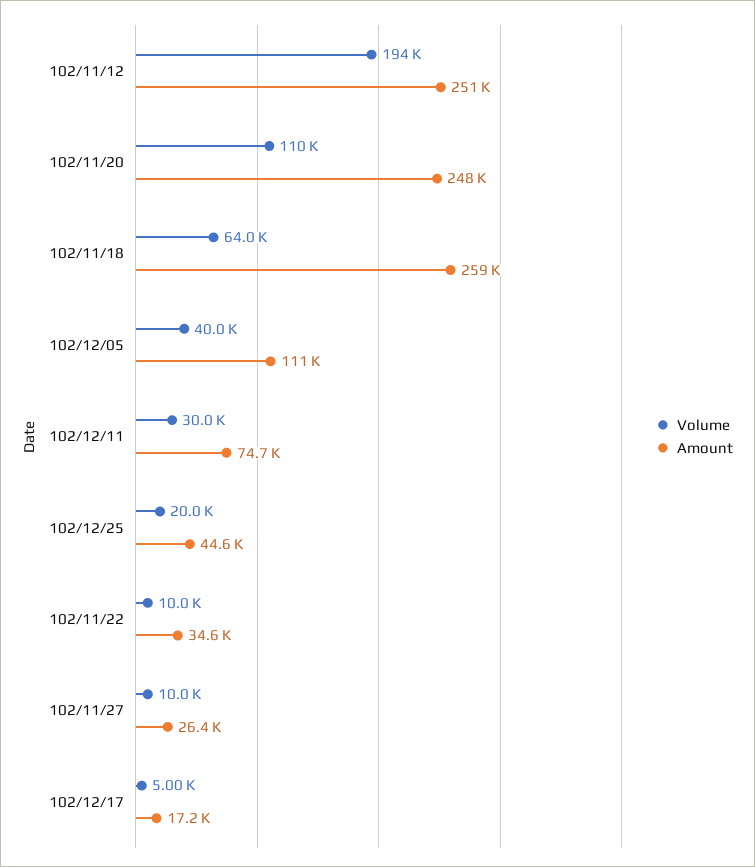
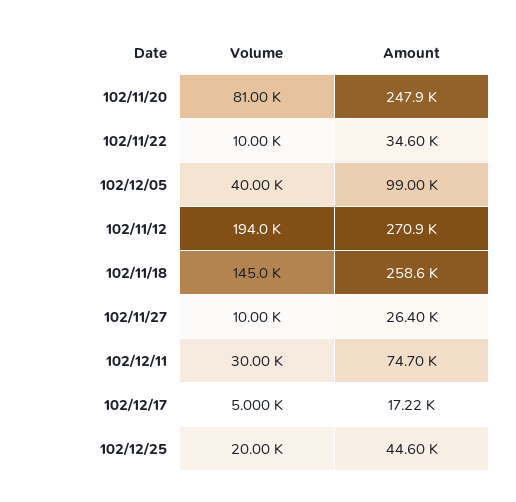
  {
    "Volume": {
      "102/11/12": 194000,
-     "102/11/20": 110000,
+     "102/11/20": 81000,
-     "102/11/18": 64000,
+     "102/11/18": 145000,
      "102/12/05": 40000,
      "102/12/11": 30000,
      "102/12/25": 20000,
      "102/11/22": 10000,
      "102/11/27": 10000,
      "102/12/17": 5000
    },
    "Amount": {
-     "102/11/12": 251000,
+     "102/11/12": 270900,
      "102/11/20": 247900,
      "102/11/18": 258600,
-     "102/12/05": 111000,
+     "102/12/05": 99000,
      "102/12/11": 74700,
      "102/12/25": 44600,
      "102/11/22": 34600,
      "102/11/27": 26400,
      "102/12/17": 17220
    }
  }

